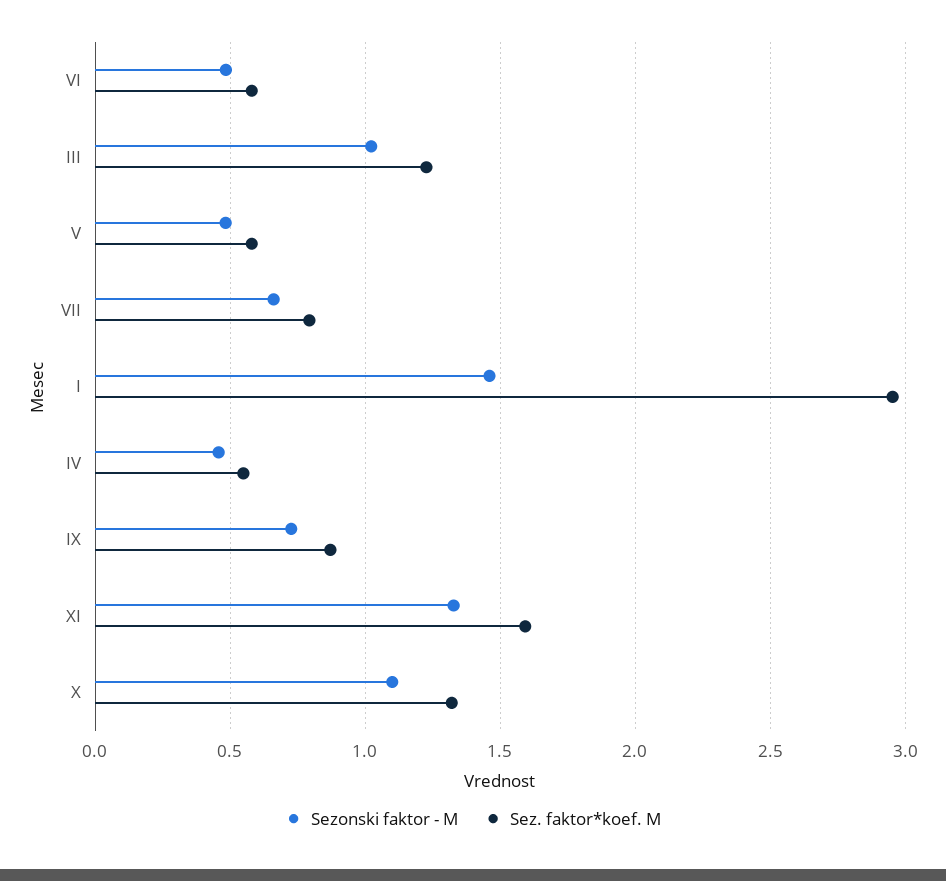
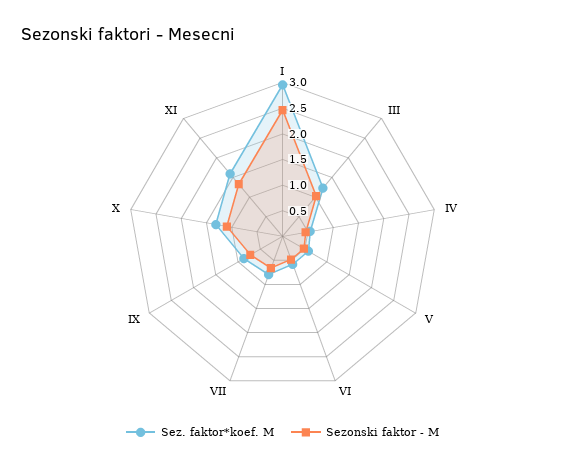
  {
    "Sezonski faktor - M": {
      "VI": 0.5,
      "III": 1,
      "V": 0.5,
      "VII": 0.65,
-     "I": 1.45,
+     "I": 2.5,
      "IV": 0.45,
      "IX": 0.75,
      "XI": 1.35,
      "X": 1.1
    },
    "Sez. faktor*koef. M": {
      "VI": 0.6,
      "III": 1.25,
      "V": 0.6,
      "VII": 0.8,
      "I": 2.95,
      "IV": 0.55,
      "IX": 0.85,
      "XI": 1.6,
      "X": 1.3
    }
  }

